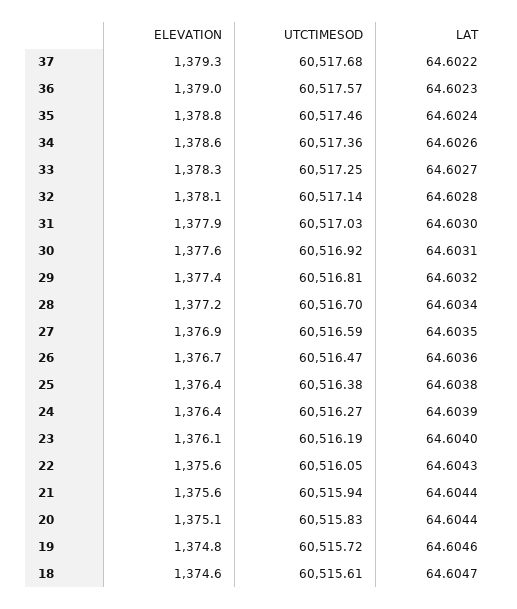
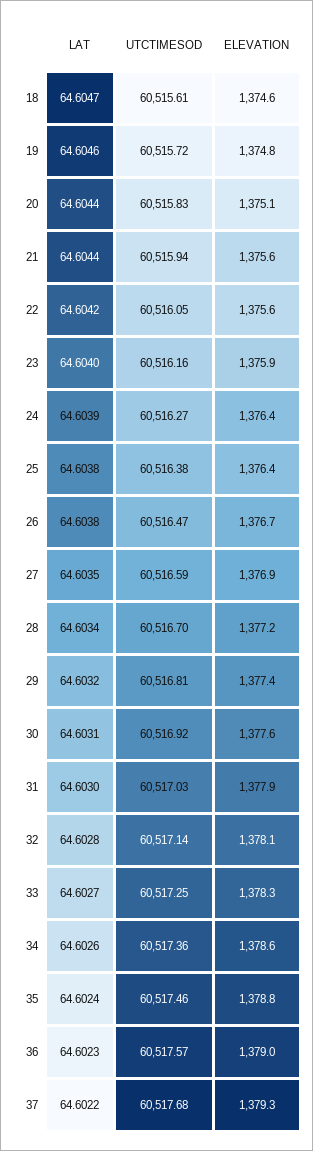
  {
    "ELEVATION": {
      "37": 1379.3,
      "36": 1379,
      "35": 1378.8,
      "34": 1378.6,
      "33": 1378.3,
      "32": 1378.1,
      "31": 1377.9,
      "30": 1377.6,
      "29": 1377.4,
      "28": 1377.2,
      "27": 1376.9,
      "26": 1376.7,
      "25": 1376.4,
      "24": 1376.4,
-     "23": 1376.1,
+     "23": 1375.9,
      "22": 1375.6,
      "21": 1375.6,
      "20": 1375.1,
      "19": 1374.8,
      "18": 1374.6
    },
    "UTCTIMESOD": {
      "37": 60517.68,
      "36": 60517.57,
      "35": 60517.46,
      "34": 60517.36,
      "33": 60517.25,
      "32": 60517.14,
      "31": 60517.03,
      "30": 60516.92,
      "29": 60516.81,
      "28": 60516.7,
      "27": 60516.59,
      "26": 60516.47,
      "25": 60516.38,
      "24": 60516.27,
-     "23": 60516.19,
+     "23": 60516.16,
      "22": 60516.05,
      "21": 60515.94,
      "20": 60515.83,
      "19": 60515.72,
      "18": 60515.61
    },
    "LAT": {
      "37": 64.6022,
      "36": 64.6023,
      "35": 64.6024,
      "34": 64.6026,
      "33": 64.6027,
      "32": 64.6028,
      "31": 64.603,
      "30": 64.6031,
      "29": 64.6032,
      "28": 64.6034,
      "27": 64.6035,
-     "26": 64.6036,
+     "26": 64.6038,
      "25": 64.6038,
      "24": 64.6039,
      "23": 64.604,
-     "22": 64.6043,
+     "22": 64.6042,
      "21": 64.6044,
      "20": 64.6044,
      "19": 64.6046,
      "18": 64.6047
    }
  }

